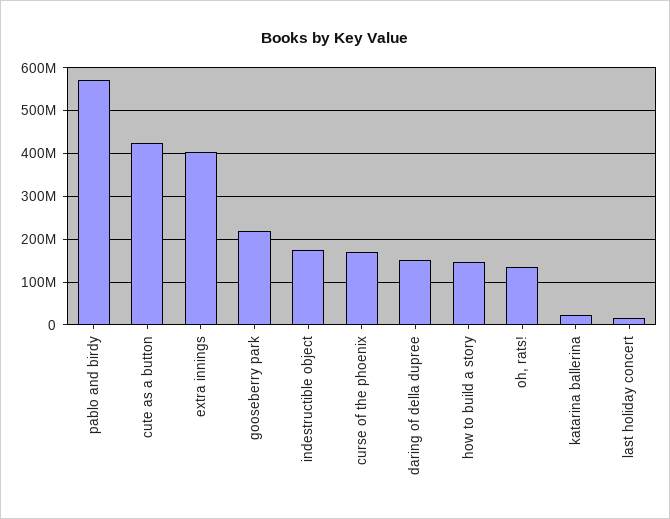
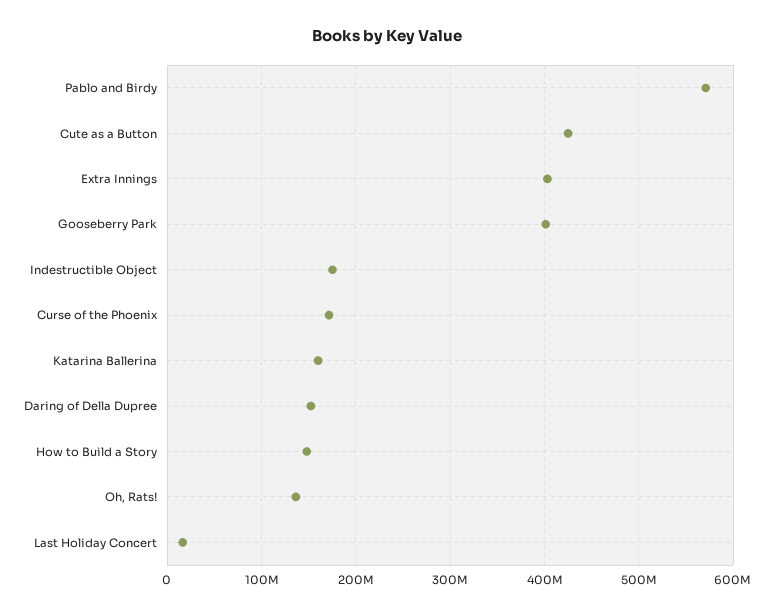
  {
    "pablo and birdy": 570000000,
    "cute as a button": 430000000,
    "extra innings": 400000000,
-   "gooseberry park": 220000000,
+   "gooseberry park": 400000000,
    "indestructible object": 180000000,
    "curse of the phoenix": 170000000,
    "daring of della dupree": 150000000,
    "how to build a story": 150000000,
    "oh, rats!": 140000000,
-   "katarina ballerina": 20000000,
+   "katarina ballerina": 160000000,
    "last holiday concert": 20000000
  }

